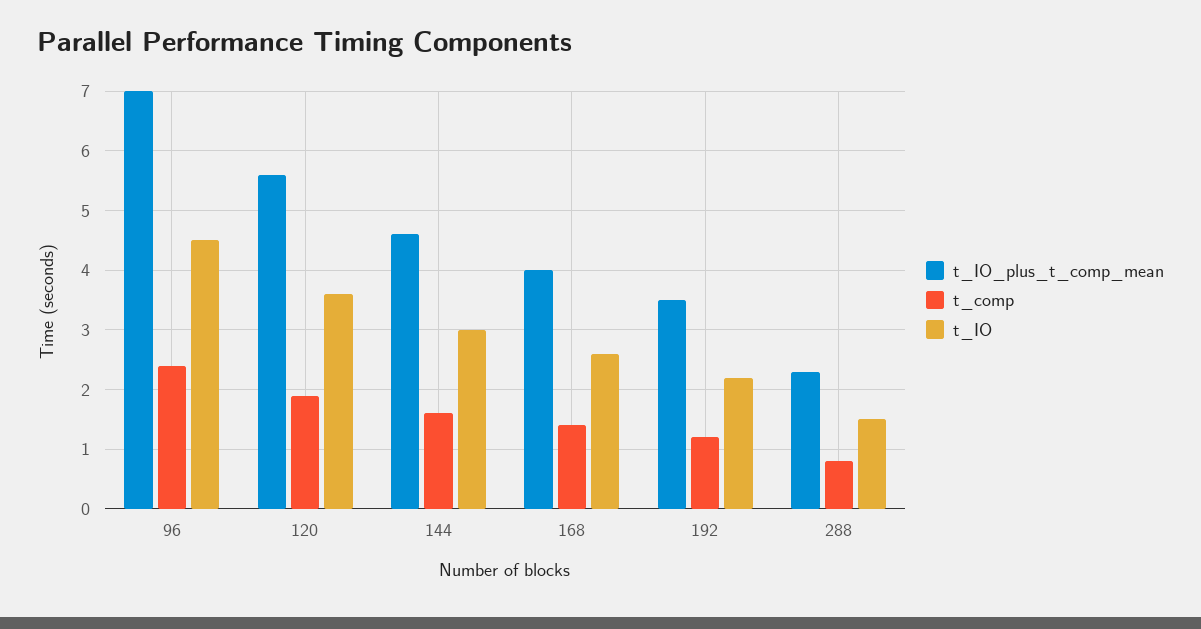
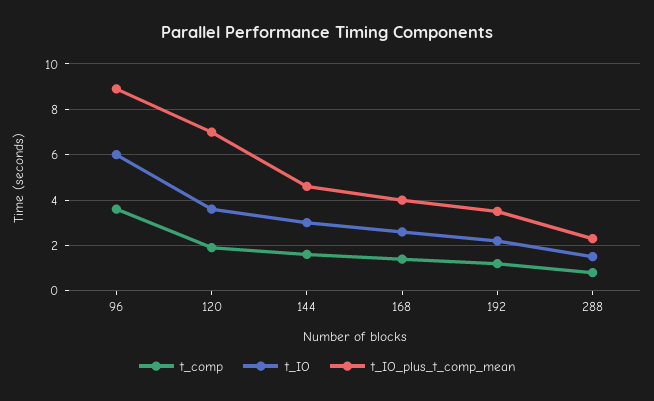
  {
    "t_IO_plus_t_comp_mean": {
-     "96": 7,
+     "96": 9,
-     "120": 5.5,
+     "120": 7,
      "144": 4.5,
      "168": 4,
      "192": 3.5,
      "288": 2.5
    },
    "t_comp": {
-     "96": 2.5,
+     "96": 3.5,
      "120": 2,
      "144": 1.5,
      "168": 1.5,
      "192": 1,
      "288": 1
    },
    "t_IO": {
-     "96": 4.5,
+     "96": 6,
      "120": 3.5,
      "144": 3,
      "168": 2.5,
      "192": 2,
      "288": 1.5
    }
  }

